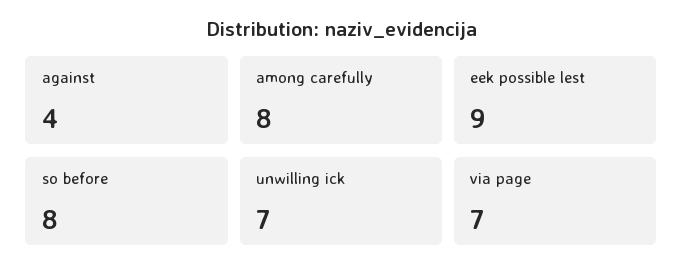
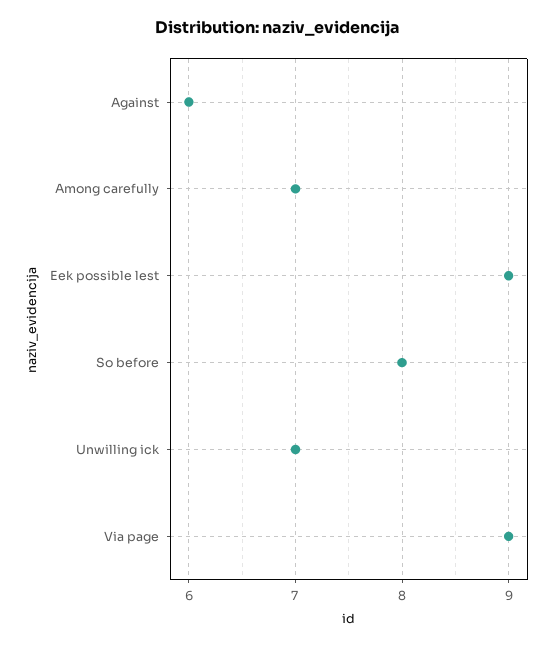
  {
-   "against": 4,
+   "against": 6,
-   "among carefully": 8,
+   "among carefully": 7,
    "eek possible lest": 9,
    "so before": 8,
    "unwilling ick": 7,
-   "via page": 7
+   "via page": 9
  }

